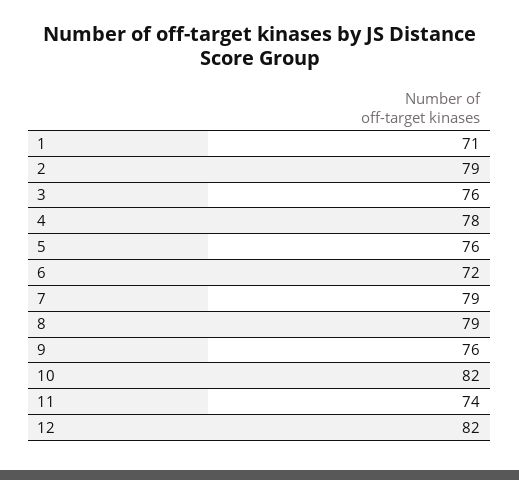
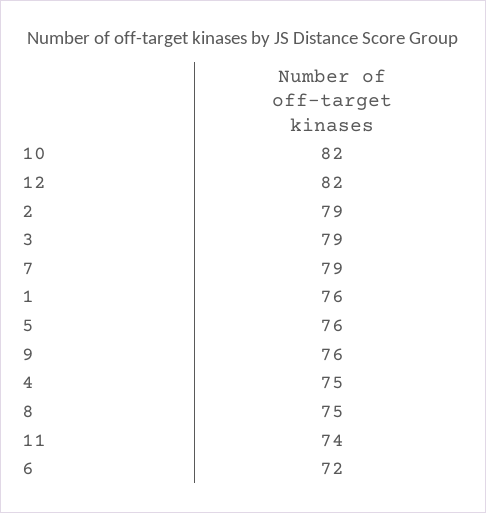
  {
-   "1": 71,
+   "1": 76,
    "2": 79,
-   "3": 76,
+   "3": 79,
-   "4": 78,
+   "4": 75,
    "5": 76,
    "6": 72,
    "7": 79,
-   "8": 79,
+   "8": 75,
    "9": 76,
    "10": 82,
    "11": 74,
    "12": 82
  }

